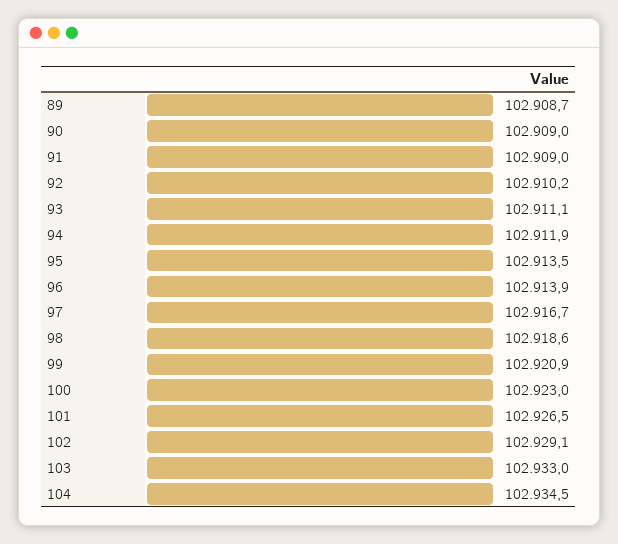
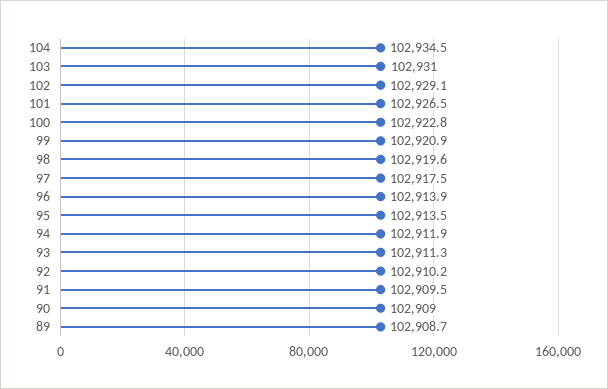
  {
    "89": 102908.7,
    "90": 102909,
-   "91": 102909,
+   "91": 102909.5,
    "92": 102910.2,
-   "93": 102911.1,
+   "93": 102911.3,
    "94": 102911.9,
    "95": 102913.5,
    "96": 102913.9,
-   "97": 102916.7,
+   "97": 102917.5,
-   "98": 102918.6,
+   "98": 102919.6,
    "99": 102920.9,
-   "100": 102923,
+   "100": 102922.8,
    "101": 102926.5,
    "102": 102929.1,
-   "103": 102933,
+   "103": 102931,
    "104": 102934.5
  }

